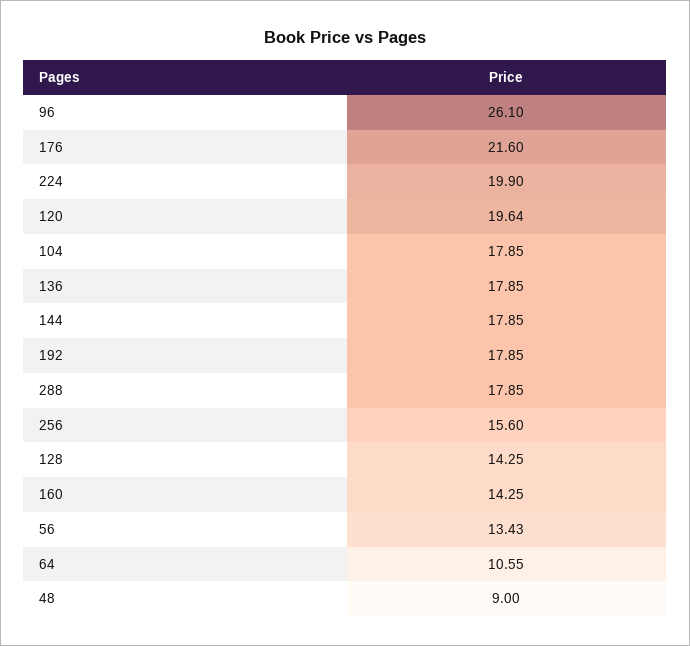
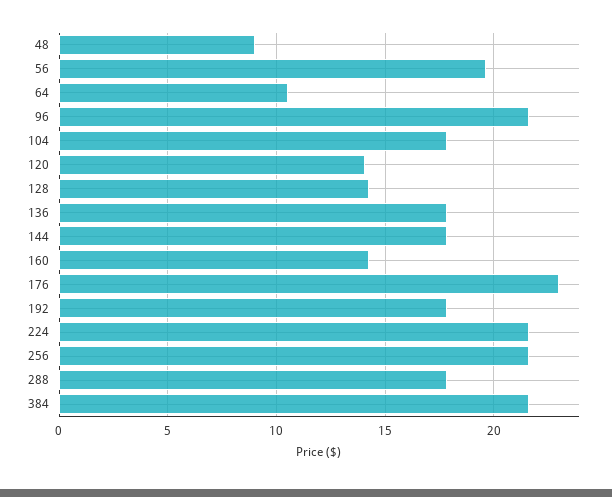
  {
-   "96": 26.1,
+   "96": 21.5,
-   "176": 21.6,
+   "176": 23,
-   "224": 19.9,
+   "224": 21.5,
-   "120": 19.64,
+   "120": 14,
    "104": 17.85,
    "136": 17.85,
    "144": 17.85,
    "192": 17.85,
    "288": 17.85,
-   "256": 15.6,
+   "256": 21.5,
    "128": 14.25,
    "160": 14.25,
-   "56": 13.43,
+   "56": 19.5,
    "64": 10.55,
-   "48": 9
+   "48": 9,
+   "384": 21.5
  }

